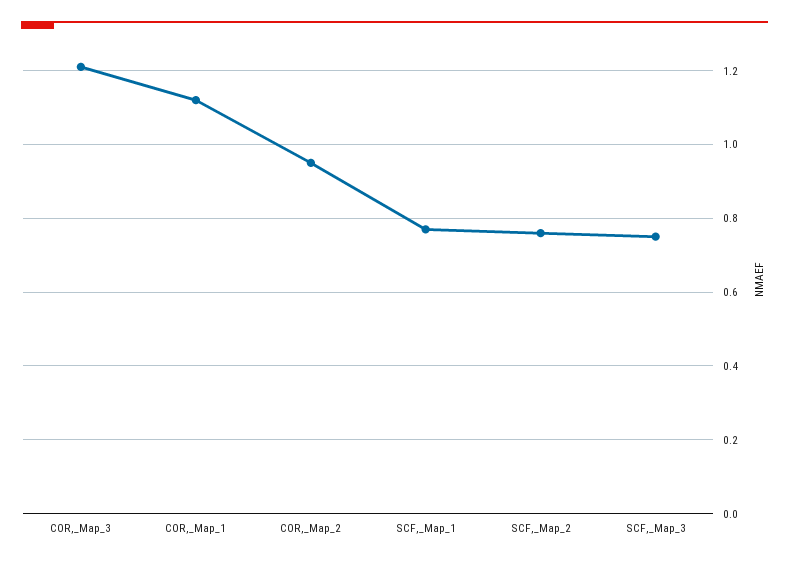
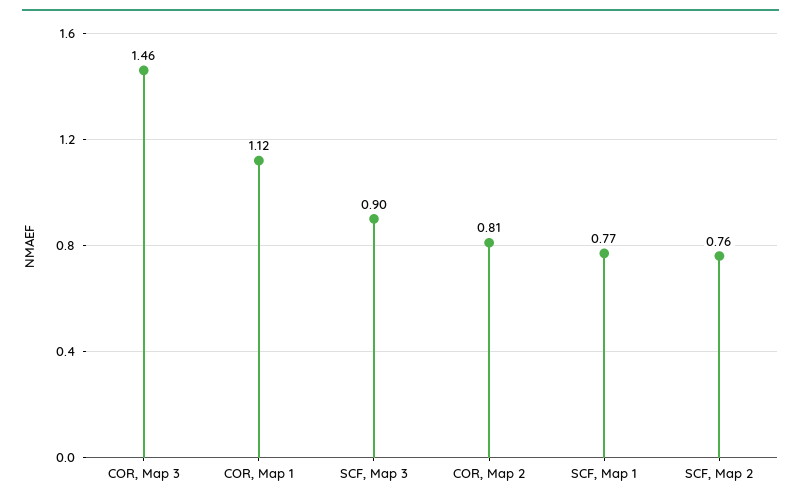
  {
-   "COR,_Map_3": 1.2,
+   "COR,_Map_3": 1.46,
    "COR,_Map_1": 1.12,
-   "COR,_Map_2": 0.95,
+   "COR,_Map_2": 0.81,
    "SCF,_Map_1": 0.77,
    "SCF,_Map_2": 0.76,
-   "SCF,_Map_3": 0.75
+   "SCF,_Map_3": 0.9
  }

